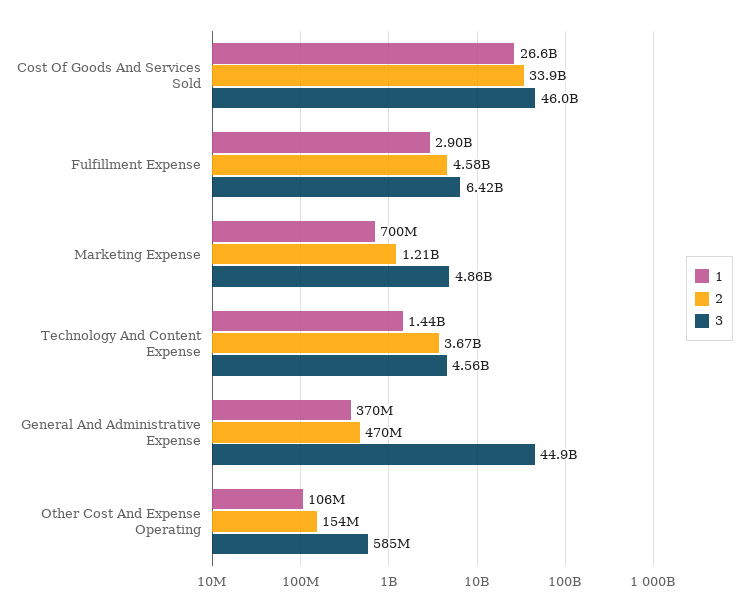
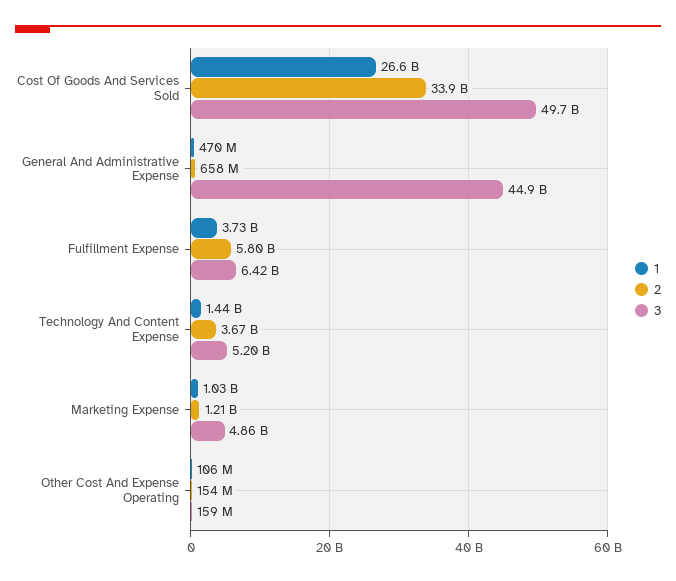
  {
    "1": {
      "Cost Of Goods And Services Sold": 26600000000,
-     "Fulfillment Expense": 2900000000,
+     "Fulfillment Expense": 3730000000,
-     "Marketing Expense": 700000000,
+     "Marketing Expense": 1030000000,
      "Technology And Content Expense": 1440000000,
-     "General And Administrative Expense": 370000000,
+     "General And Administrative Expense": 470000000,
      "Other Cost And Expense Operating": 106000000
    },
    "2": {
      "Cost Of Goods And Services Sold": 33900000000,
-     "Fulfillment Expense": 4580000000,
+     "Fulfillment Expense": 5800000000,
      "Marketing Expense": 1210000000,
      "Technology And Content Expense": 3670000000,
-     "General And Administrative Expense": 470000000,
+     "General And Administrative Expense": 658000000,
      "Other Cost And Expense Operating": 154000000
    },
    "3": {
-     "Cost Of Goods And Services Sold": 46000000000,
+     "Cost Of Goods And Services Sold": 49700000000,
      "Fulfillment Expense": 6420000000,
      "Marketing Expense": 4860000000,
-     "Technology And Content Expense": 4560000000,
+     "Technology And Content Expense": 5200000000,
      "General And Administrative Expense": 44900000000,
-     "Other Cost And Expense Operating": 585000000
+     "Other Cost And Expense Operating": 159000000
    }
  }

